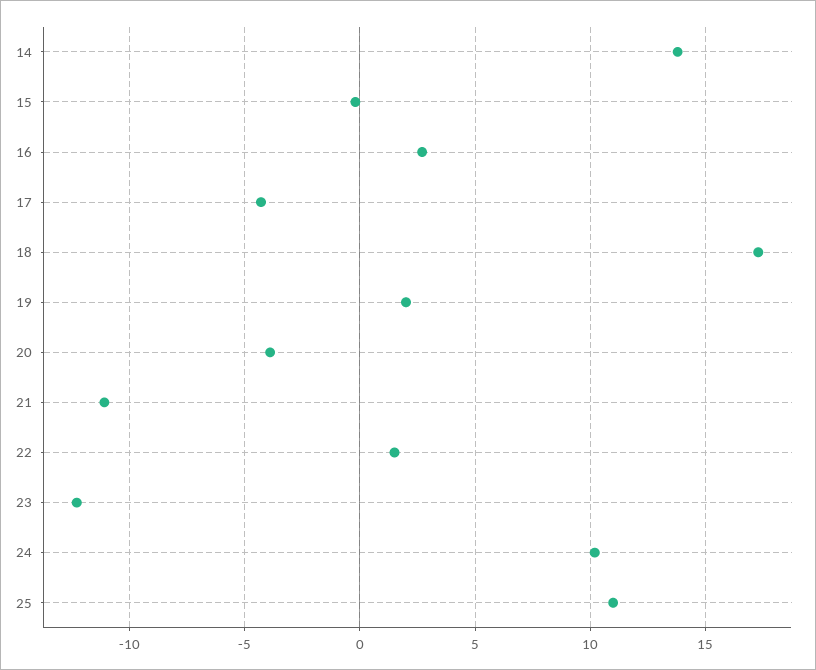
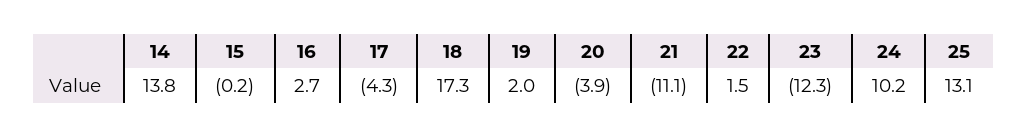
  {
    "14": 13.8,
    "15": -0.2,
    "16": 2.7,
    "17": -4.3,
    "18": 17.3,
    "19": 2,
    "20": -3.9,
    "21": -11.1,
    "22": 1.5,
    "23": -12.3,
    "24": 10.2,
-   "25": 11
+   "25": 13.1
  }

